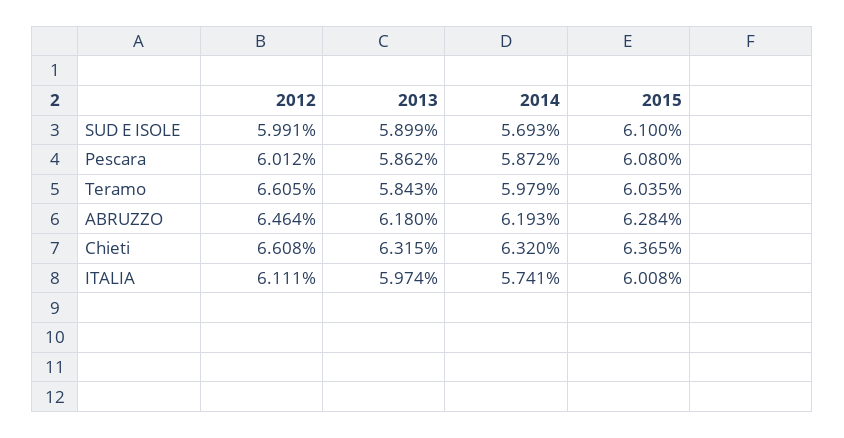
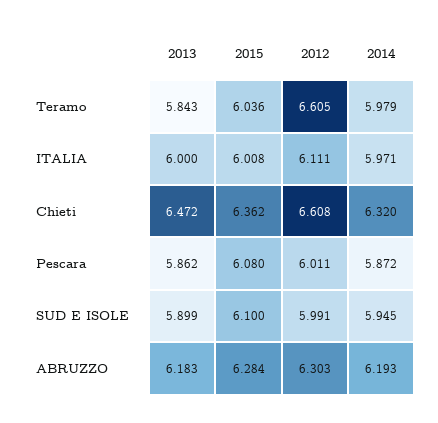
  {
    "2012": {
      "SUD E ISOLE": 5.991,
-     "Pescara": 6.012,
+     "Pescara": 6.011,
      "Teramo": 6.605,
-     "ABRUZZO": 6.464,
+     "ABRUZZO": 6.303,
      "Chieti": 6.608,
      "ITALIA": 6.111
    },
    "2013": {
      "SUD E ISOLE": 5.899,
      "Pescara": 5.862,
      "Teramo": 5.843,
-     "ABRUZZO": 6.18,
+     "ABRUZZO": 6.183,
-     "Chieti": 6.315,
+     "Chieti": 6.472,
-     "ITALIA": 5.974
+     "ITALIA": 6
    },
    "2014": {
-     "SUD E ISOLE": 5.693,
+     "SUD E ISOLE": 5.945,
      "Pescara": 5.872,
      "Teramo": 5.979,
      "ABRUZZO": 6.193,
      "Chieti": 6.32,
-     "ITALIA": 5.741
+     "ITALIA": 5.971
    },
    "2015": {
      "SUD E ISOLE": 6.1,
      "Pescara": 6.08,
-     "Teramo": 6.035,
+     "Teramo": 6.036,
      "ABRUZZO": 6.284,
-     "Chieti": 6.365,
+     "Chieti": 6.362,
      "ITALIA": 6.008
    }
  }

